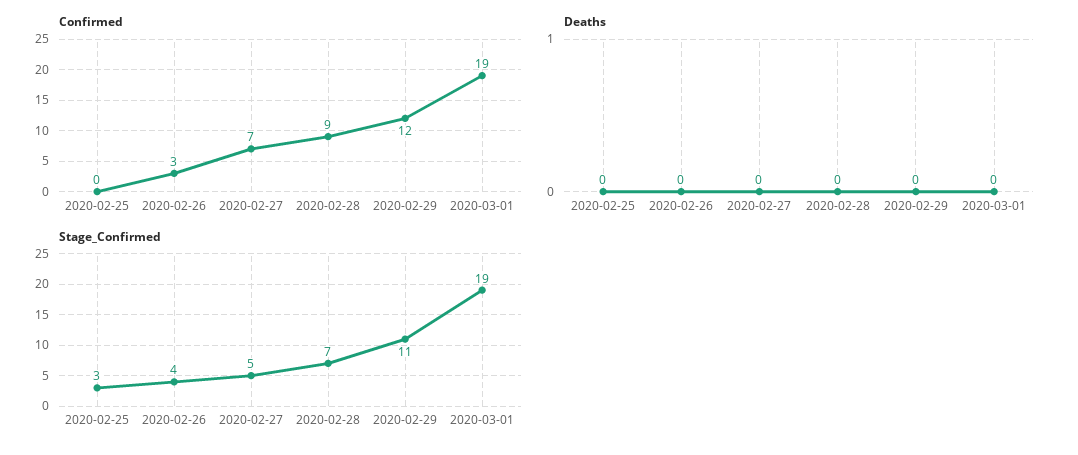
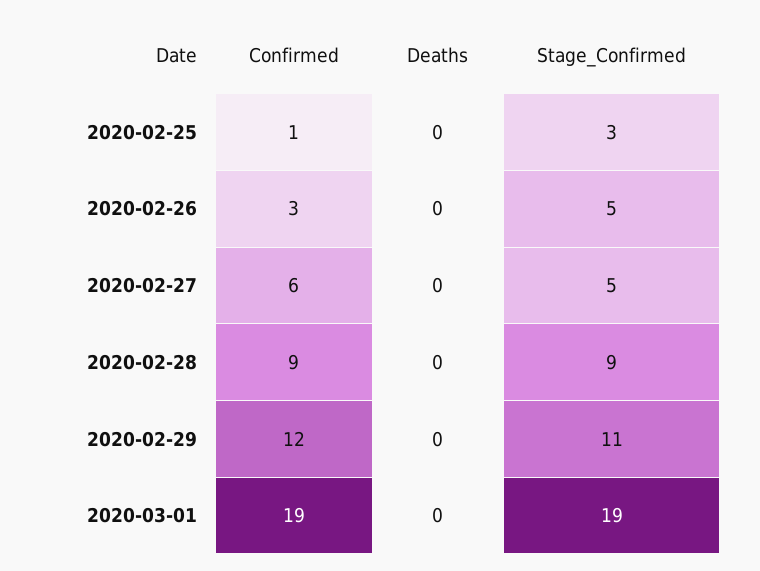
  {
    "Confirmed": {
-     "2020-02-25": 0,
+     "2020-02-25": 1,
      "2020-02-26": 3,
-     "2020-02-27": 7,
+     "2020-02-27": 6,
      "2020-02-28": 9,
      "2020-02-29": 12,
      "2020-03-01": 19
    },
    "Deaths": {
      "2020-02-25": 0,
      "2020-02-26": 0,
      "2020-02-27": 0,
      "2020-02-28": 0,
      "2020-02-29": 0,
      "2020-03-01": 0
    },
    "Stage_Confirmed": {
      "2020-02-25": 3,
-     "2020-02-26": 4,
+     "2020-02-26": 5,
      "2020-02-27": 5,
-     "2020-02-28": 7,
+     "2020-02-28": 9,
      "2020-02-29": 11,
      "2020-03-01": 19
    }
  }

